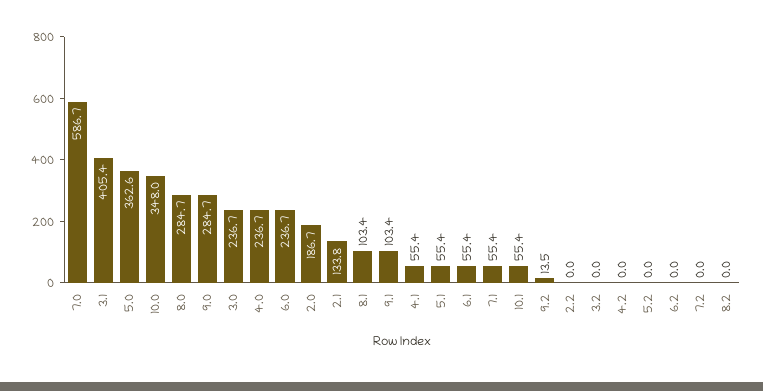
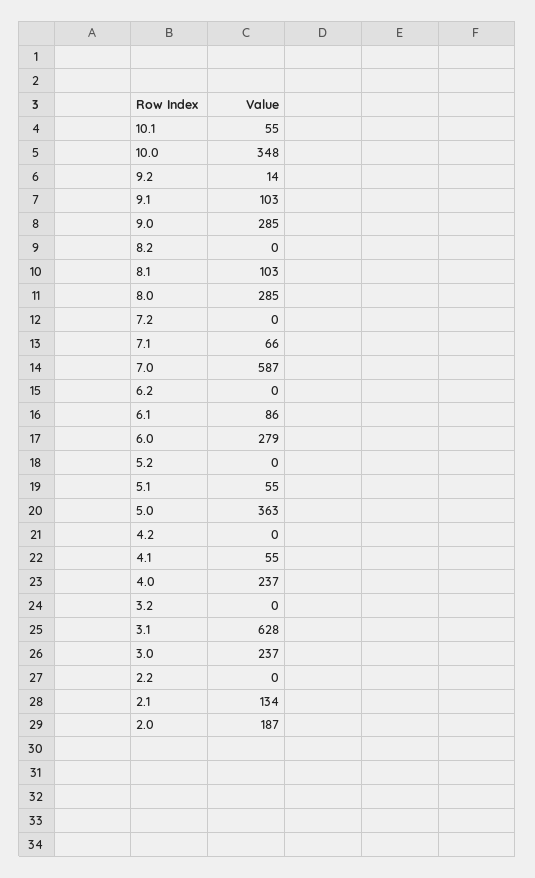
  {
    "7.0": 586.7,
-   "3.1": 405.4,
+   "3.1": 628,
    "5.0": 362.6,
    "10.0": 348,
    "8.0": 284.7,
    "9.0": 284.7,
    "3.0": 236.7,
    "4.0": 236.7,
-   "6.0": 236.7,
+   "6.0": 279,
    "2.0": 186.7,
    "2.1": 133.8,
    "8.1": 103.4,
    "9.1": 103.4,
    "4.1": 55.4,
    "5.1": 55.4,
-   "6.1": 55.4,
+   "6.1": 86,
-   "7.1": 55.4,
+   "7.1": 66,
    "10.1": 55.4,
    "9.2": 13.5,
    "2.2": 0,
    "3.2": 0,
    "4.2": 0,
    "5.2": 0,
    "6.2": 0,
    "7.2": 0,
    "8.2": 0
  }

